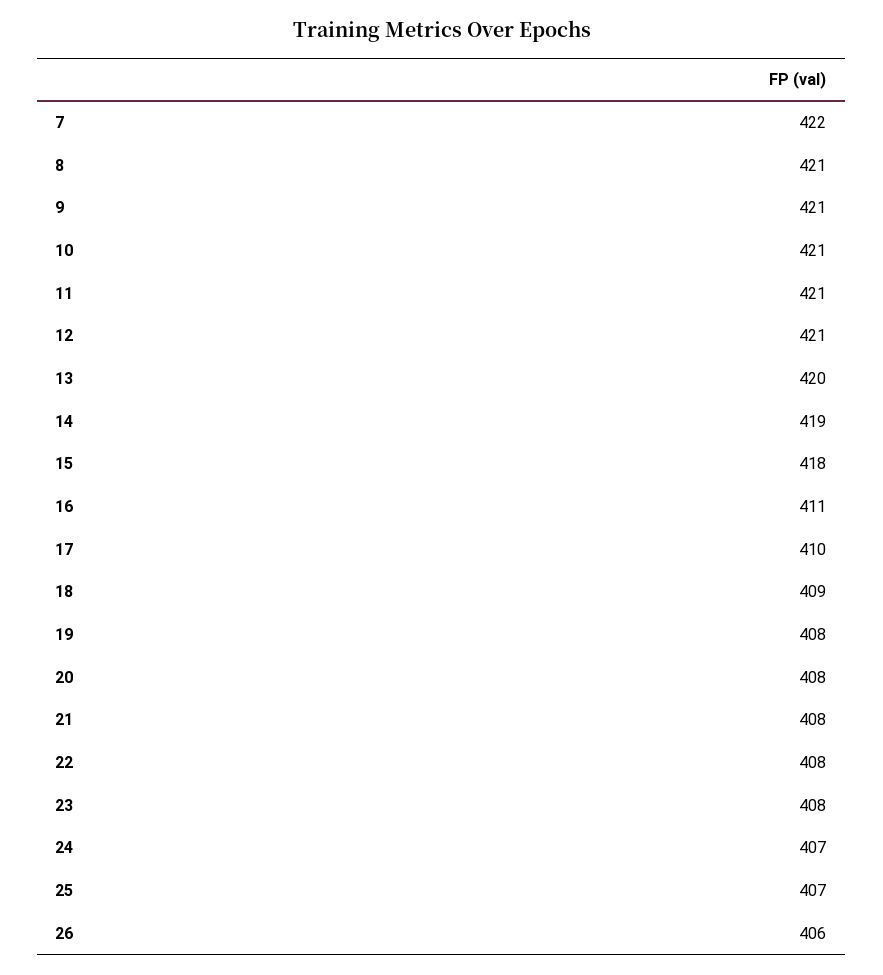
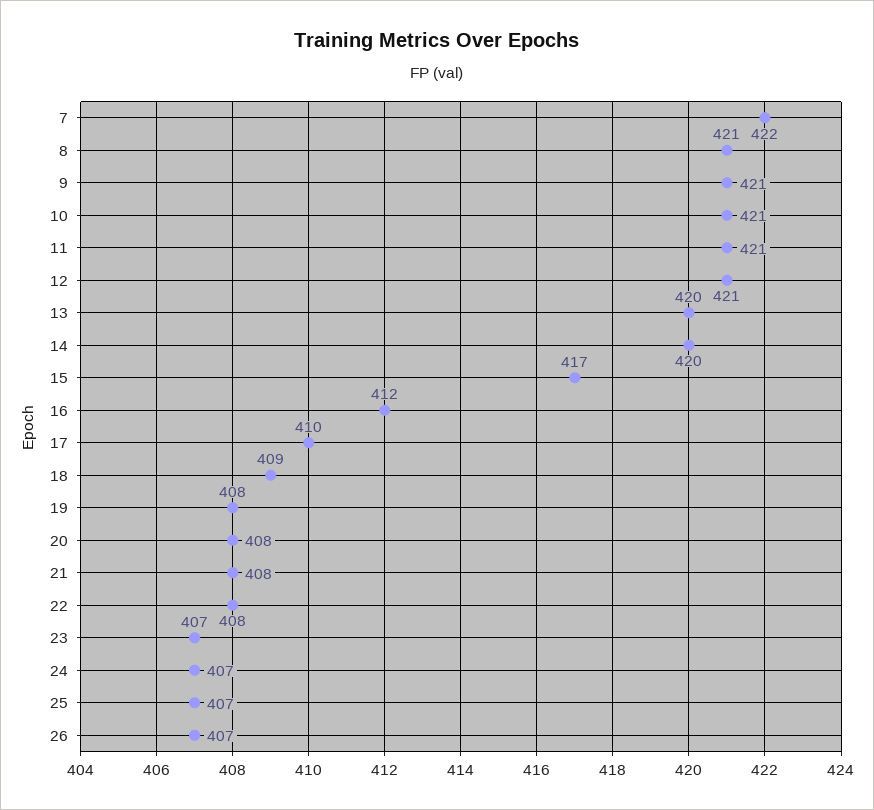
  {
    "7": 422,
    "8": 421,
    "9": 421,
    "10": 421,
    "11": 421,
    "12": 421,
    "13": 420,
-   "14": 419,
+   "14": 420,
-   "15": 418,
+   "15": 417,
-   "16": 411,
+   "16": 412,
    "17": 410,
    "18": 409,
    "19": 408,
    "20": 408,
    "21": 408,
    "22": 408,
-   "23": 408,
+   "23": 407,
    "24": 407,
    "25": 407,
-   "26": 406
+   "26": 407
  }

